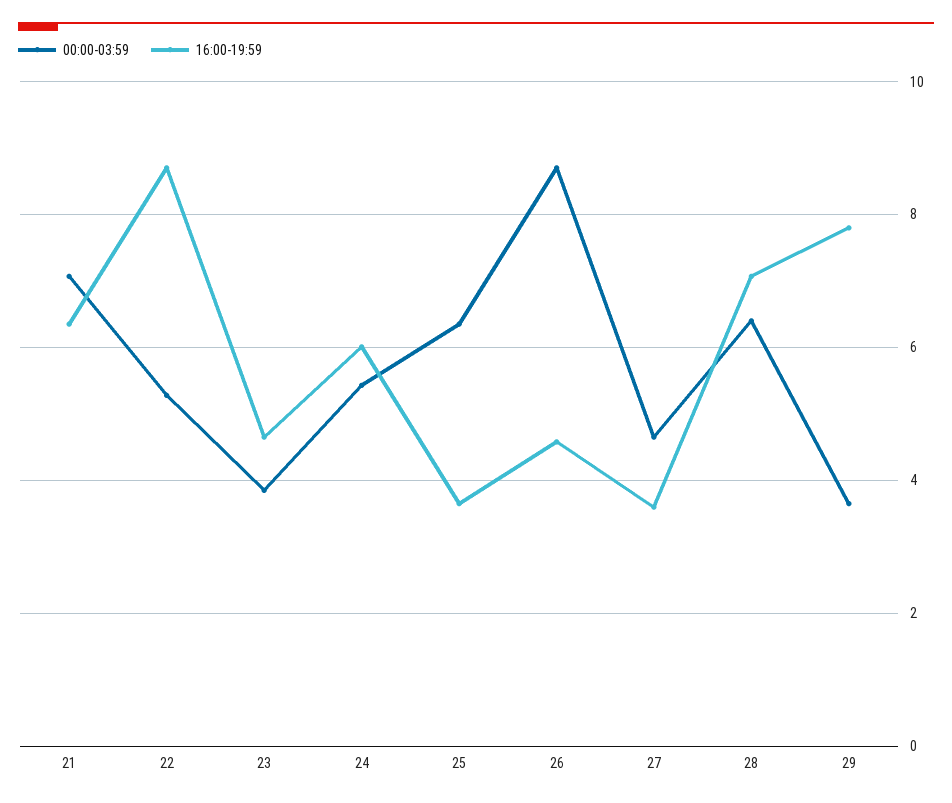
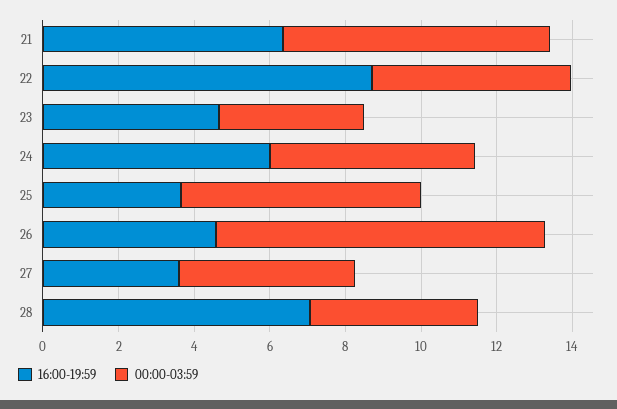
  {
    "00:00-03:59": {
      "21": 7,
      "22": 5.2,
      "23": 3.8,
      "24": 5.4,
      "25": 6.4,
      "26": 8.8,
      "27": 4.6,
-     "28": 6.4,
+     "28": 4.5
-     "29": 3.6
    },
    "16:00-19:59": {
      "21": 6.4,
      "22": 8.8,
      "23": 4.6,
      "24": 6,
      "25": 3.6,
      "26": 4.6,
      "27": 3.6,
-     "28": 7,
+     "28": 7
-     "29": 7.8
    }
  }

